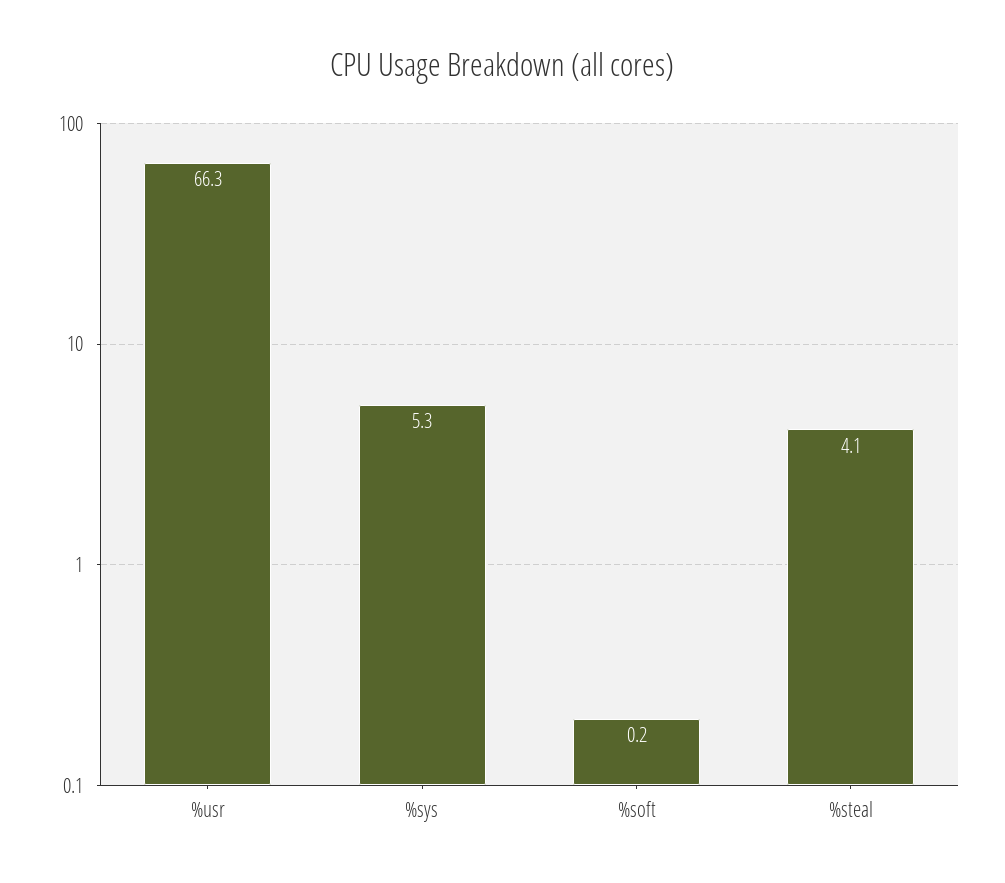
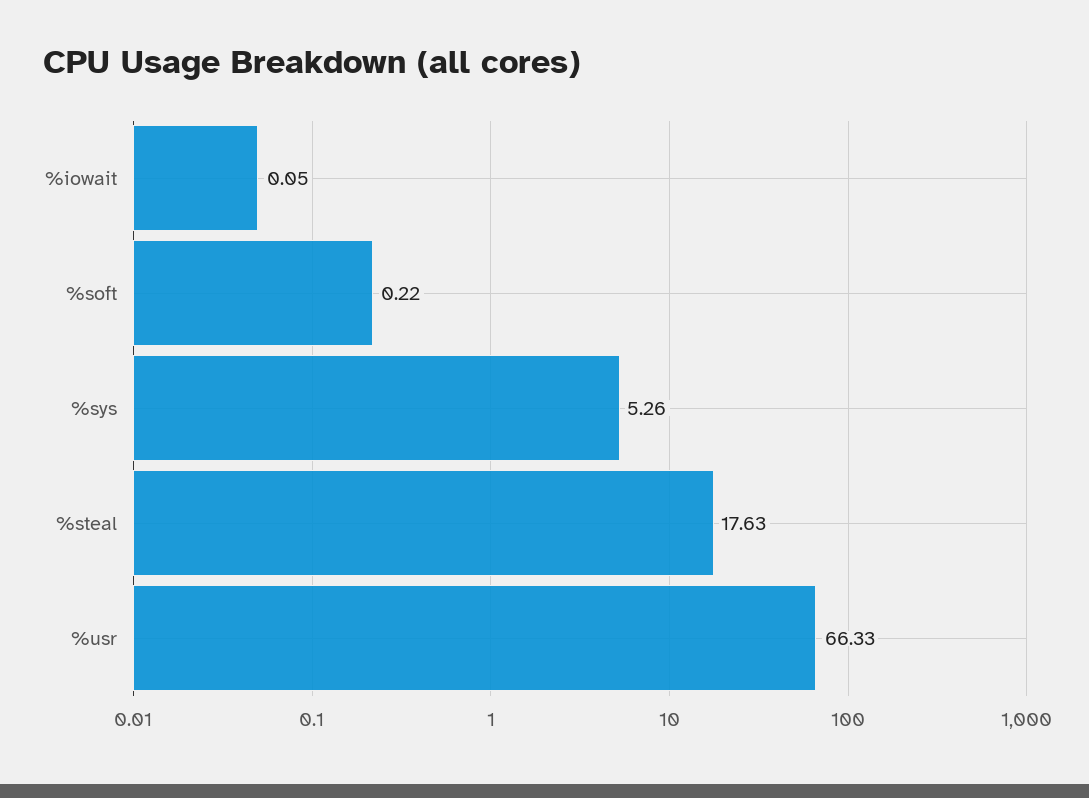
  {
    "%usr": 66.33,
    "%sys": 5.26,
    "%soft": 0.22,
-   "%steal": 4.1
+   "%steal": 17.63,
+   "%iowait": 0.05
  }

